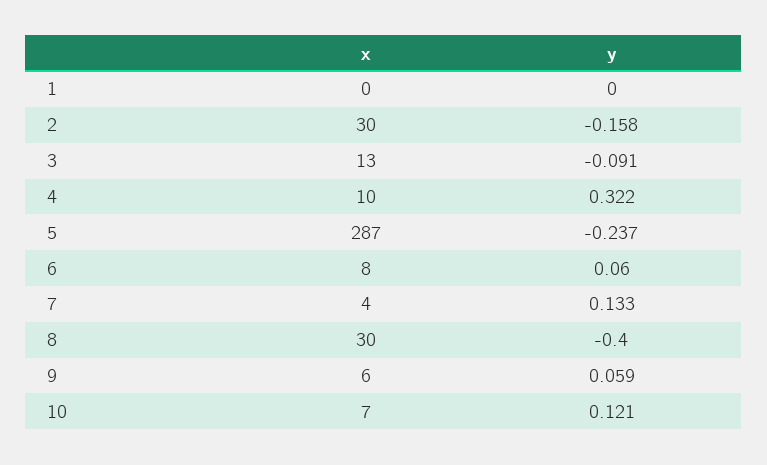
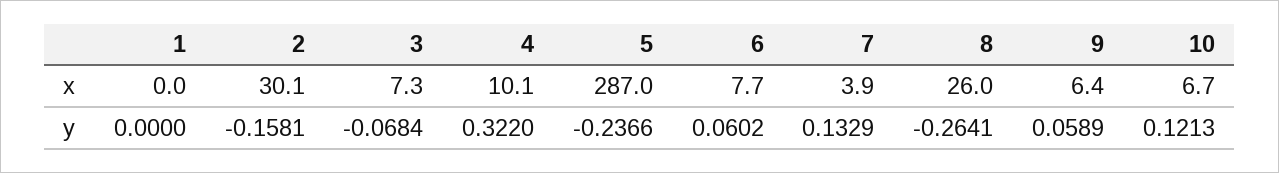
  {
    "x": {
      "1": 0,
      "2": 30.1,
-     "3": 13,
+     "3": 7.3,
      "4": 10.1,
      "5": 287,
      "6": 7.7,
      "7": 3.9,
-     "8": 30,
+     "8": 26,
      "9": 6.4,
      "10": 6.7
    },
    "y": {
      "1": 0,
      "2": -0.1581,
-     "3": -0.091,
+     "3": -0.0684,
      "4": 0.322,
      "5": -0.2366,
      "6": 0.0602,
      "7": 0.1329,
-     "8": -0.4,
+     "8": -0.2641,
      "9": 0.0589,
      "10": 0.1213
    }
  }

